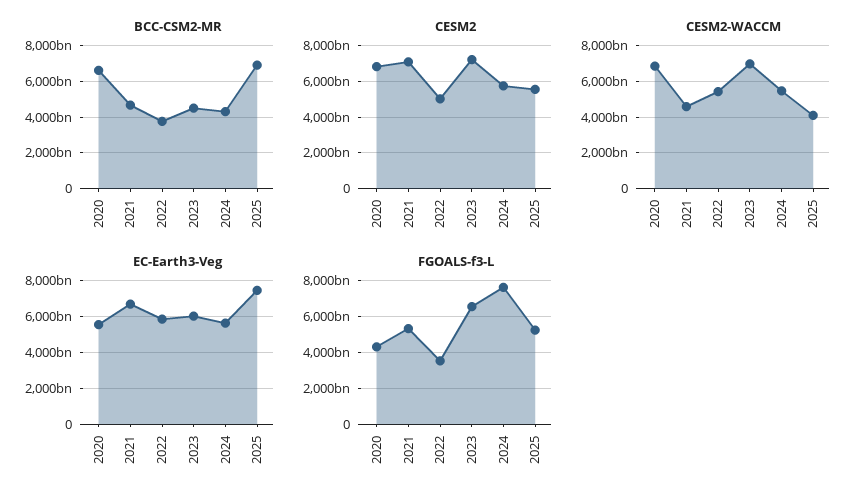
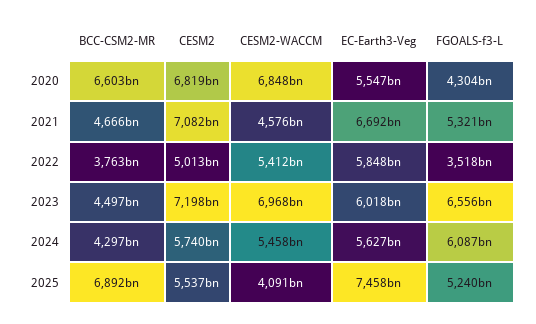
  {
    "BCC-CSM2-MR": {
      "2020": 6603000000000,
      "2021": 4666000000000,
      "2022": 3763000000000,
      "2023": 4497000000000,
      "2024": 4297000000000,
      "2025": 6892000000000
    },
    "CESM2": {
      "2020": 6819000000000,
      "2021": 7082000000000,
      "2022": 5013000000000,
      "2023": 7198000000000,
      "2024": 5740000000000,
      "2025": 5537000000000
    },
    "CESM2-WACCM": {
      "2020": 6848000000000,
      "2021": 4576000000000,
      "2022": 5412000000000,
      "2023": 6968000000000,
      "2024": 5458000000000,
      "2025": 4091000000000
    },
    "EC-Earth3-Veg": {
      "2020": 5547000000000,
      "2021": 6692000000000,
      "2022": 5848000000000,
      "2023": 6018000000000,
      "2024": 5627000000000,
      "2025": 7458000000000
    },
    "FGOALS-f3-L": {
      "2020": 4304000000000,
      "2021": 5321000000000,
      "2022": 3518000000000,
      "2023": 6556000000000,
-     "2024": 7500000000000,
+     "2024": 6087000000000,
      "2025": 5240000000000
    }
  }

